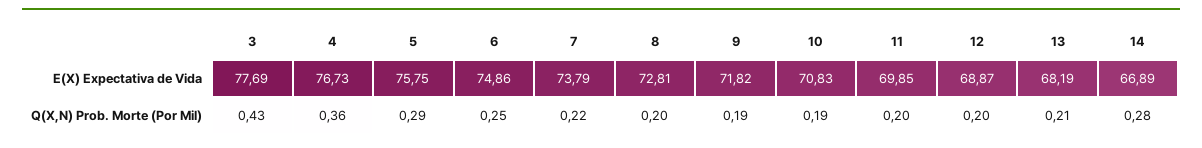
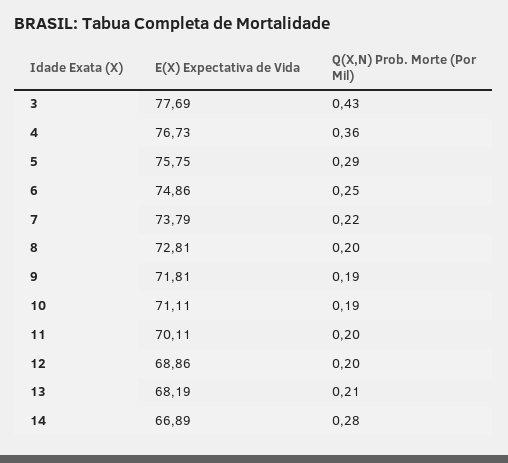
  {
    "3": {
      "E(X) Expectativa de Vida": 77.69,
      "Q(X,N) Prob. Morte (Por Mil)": 0.43
    },
    "4": {
      "E(X) Expectativa de Vida": 76.73,
      "Q(X,N) Prob. Morte (Por Mil)": 0.36
    },
    "5": {
      "E(X) Expectativa de Vida": 75.75,
      "Q(X,N) Prob. Morte (Por Mil)": 0.29
    },
    "6": {
      "E(X) Expectativa de Vida": 74.86,
      "Q(X,N) Prob. Morte (Por Mil)": 0.25
    },
    "7": {
      "E(X) Expectativa de Vida": 73.79,
      "Q(X,N) Prob. Morte (Por Mil)": 0.22
    },
    "8": {
      "E(X) Expectativa de Vida": 72.81,
      "Q(X,N) Prob. Morte (Por Mil)": 0.2
    },
    "9": {
-     "E(X) Expectativa de Vida": 71.82,
+     "E(X) Expectativa de Vida": 71.81,
      "Q(X,N) Prob. Morte (Por Mil)": 0.19
    },
    "10": {
-     "E(X) Expectativa de Vida": 70.83,
+     "E(X) Expectativa de Vida": 71.11,
      "Q(X,N) Prob. Morte (Por Mil)": 0.19
    },
    "11": {
-     "E(X) Expectativa de Vida": 69.85,
+     "E(X) Expectativa de Vida": 70.11,
      "Q(X,N) Prob. Morte (Por Mil)": 0.2
    },
    "12": {
-     "E(X) Expectativa de Vida": 68.87,
+     "E(X) Expectativa de Vida": 68.86,
      "Q(X,N) Prob. Morte (Por Mil)": 0.2
    },
    "13": {
      "E(X) Expectativa de Vida": 68.19,
      "Q(X,N) Prob. Morte (Por Mil)": 0.21
    },
    "14": {
      "E(X) Expectativa de Vida": 66.89,
      "Q(X,N) Prob. Morte (Por Mil)": 0.28
    }
  }

